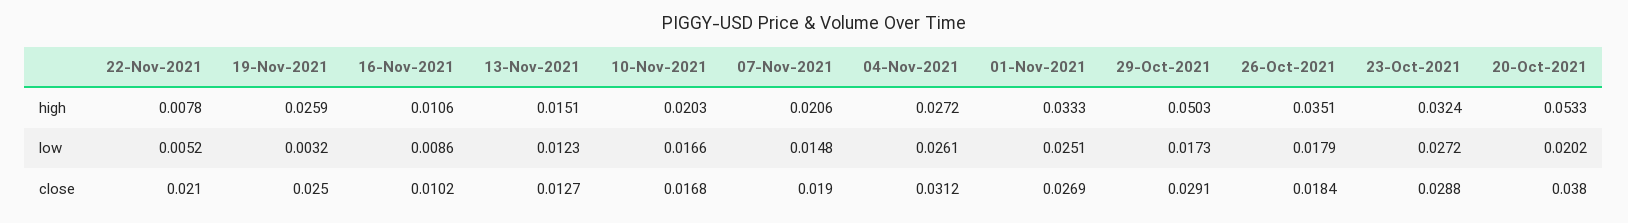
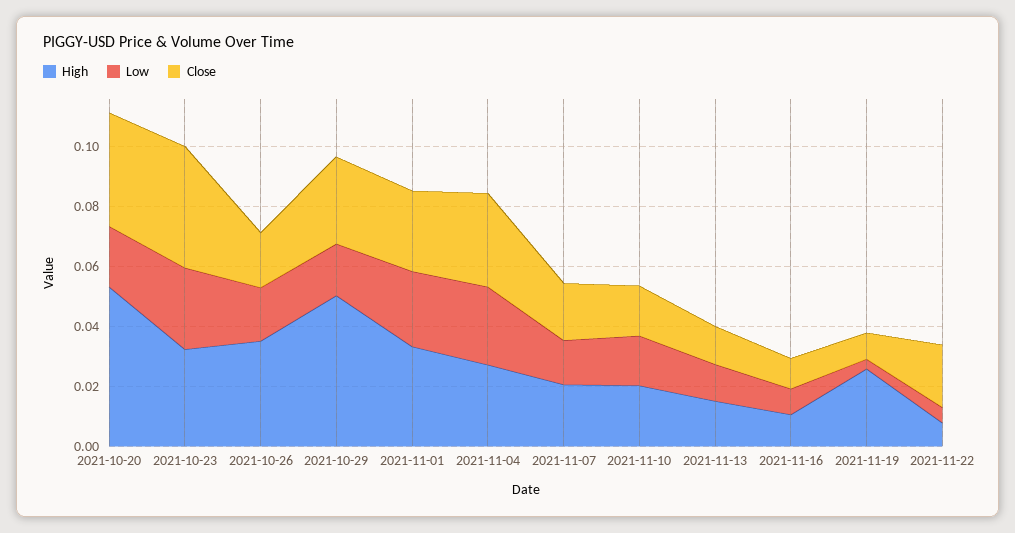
  {
    "high": {
      "22-Nov-2021": 0.0078,
      "19-Nov-2021": 0.0259,
      "16-Nov-2021": 0.0106,
      "13-Nov-2021": 0.0151,
      "10-Nov-2021": 0.0203,
      "07-Nov-2021": 0.0206,
      "04-Nov-2021": 0.0272,
      "01-Nov-2021": 0.0333,
      "29-Oct-2021": 0.0503,
      "26-Oct-2021": 0.0351,
      "23-Oct-2021": 0.0324,
      "20-Oct-2021": 0.0533
    },
    "low": {
      "22-Nov-2021": 0.0052,
      "19-Nov-2021": 0.0032,
      "16-Nov-2021": 0.0086,
      "13-Nov-2021": 0.0123,
      "10-Nov-2021": 0.0166,
      "07-Nov-2021": 0.0148,
      "04-Nov-2021": 0.0261,
      "01-Nov-2021": 0.0251,
      "29-Oct-2021": 0.0173,
      "26-Oct-2021": 0.0179,
      "23-Oct-2021": 0.0272,
      "20-Oct-2021": 0.0202
    },
    "close": {
      "22-Nov-2021": 0.021,
-     "19-Nov-2021": 0.025,
+     "19-Nov-2021": 0.01,
      "16-Nov-2021": 0.0102,
      "13-Nov-2021": 0.0127,
      "10-Nov-2021": 0.0168,
      "07-Nov-2021": 0.019,
      "04-Nov-2021": 0.0312,
      "01-Nov-2021": 0.0269,
      "29-Oct-2021": 0.0291,
      "26-Oct-2021": 0.0184,
-     "23-Oct-2021": 0.0288,
+     "23-Oct-2021": 0.04,
      "20-Oct-2021": 0.038
    }
  }

